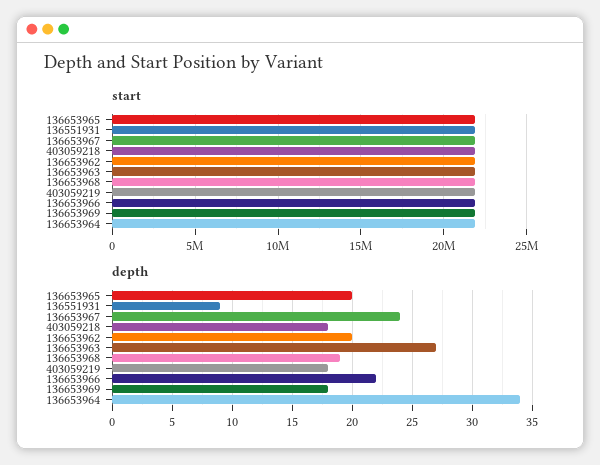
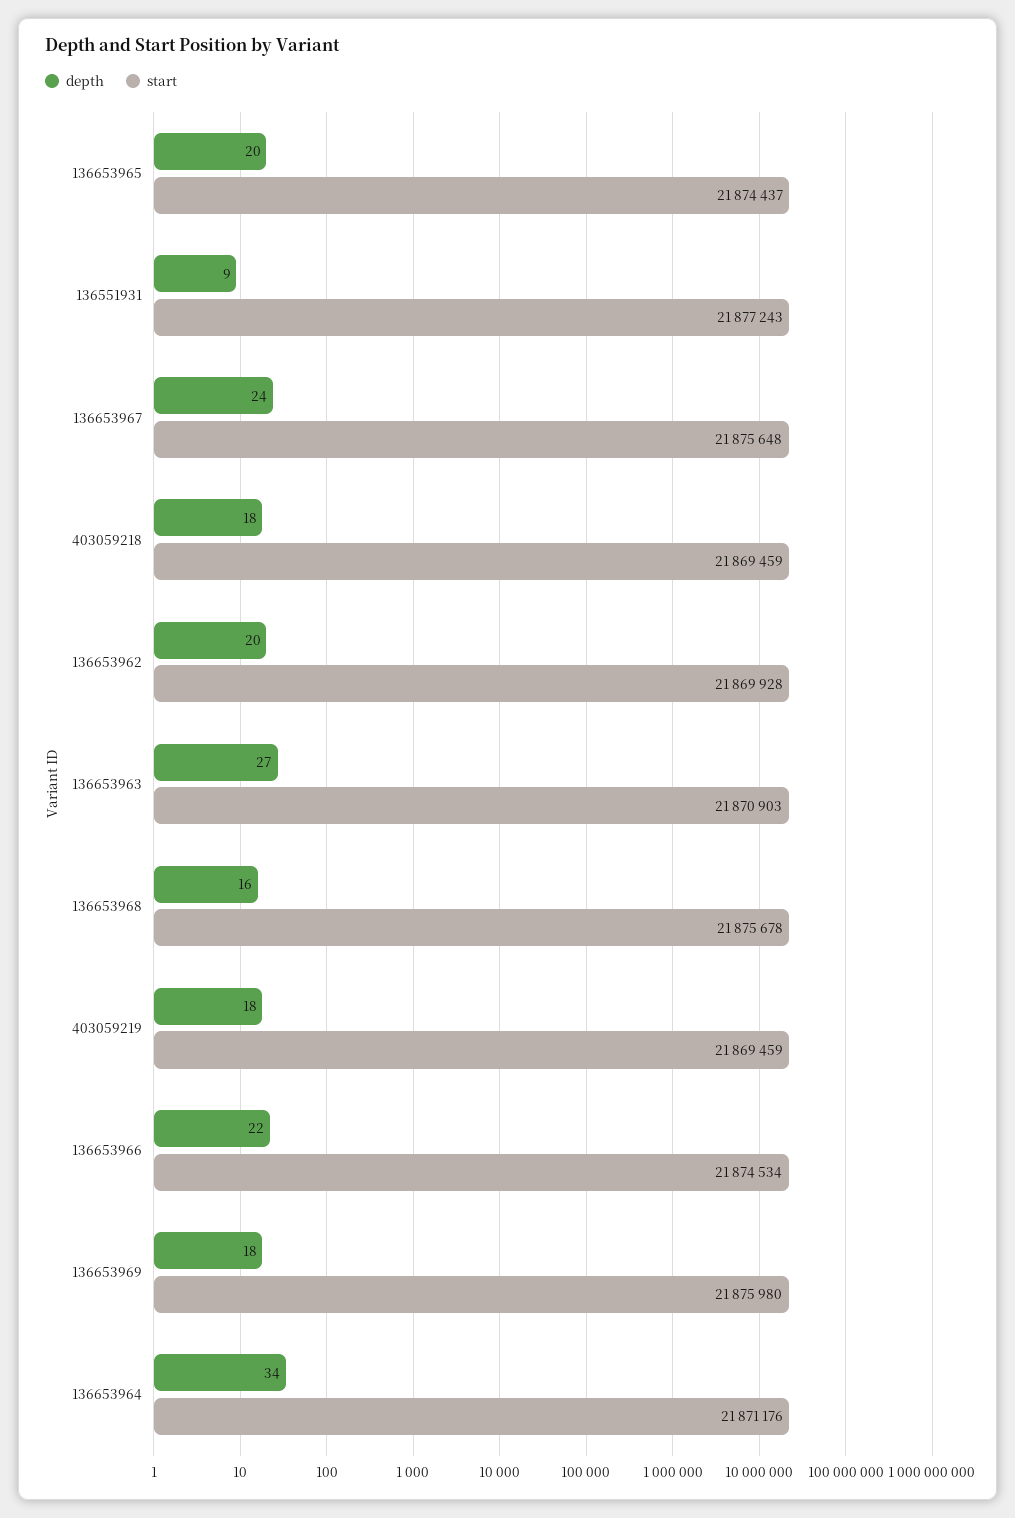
  {
    "start": {
      "136653965": 21874437,
      "136551931": 21877243,
      "136653967": 21875648,
      "403059218": 21869459,
      "136653962": 21869928,
      "136653963": 21870903,
      "136653968": 21875678,
      "403059219": 21869459,
      "136653966": 21874534,
      "136653969": 21875980,
      "136653964": 21871176
    },
    "depth": {
      "136653965": 20,
      "136551931": 9,
      "136653967": 24,
      "403059218": 18,
      "136653962": 20,
      "136653963": 27,
-     "136653968": 19,
+     "136653968": 16,
      "403059219": 18,
      "136653966": 22,
      "136653969": 18,
      "136653964": 34
    }
  }

